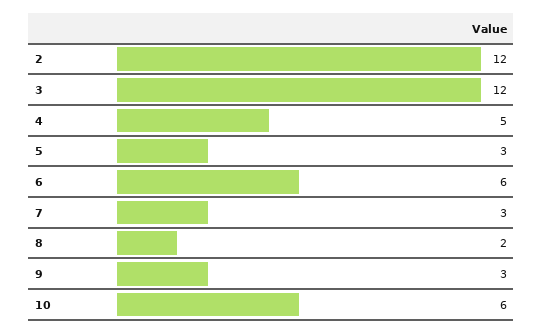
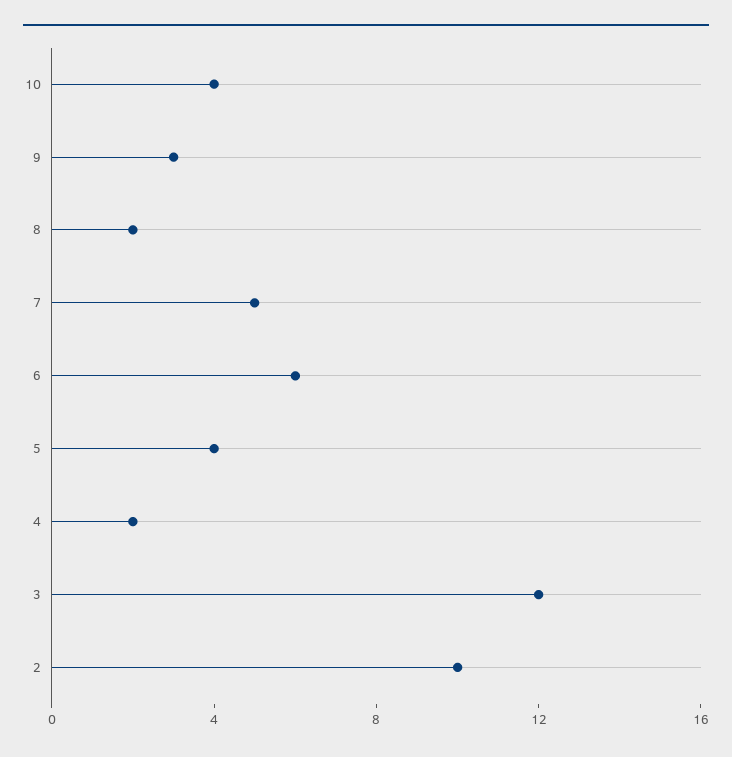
  {
-   "2": 12,
+   "2": 10,
    "3": 12,
-   "4": 5,
+   "4": 2,
-   "5": 3,
+   "5": 4,
    "6": 6,
-   "7": 3,
+   "7": 5,
    "8": 2,
    "9": 3,
-   "10": 6
+   "10": 4
  }

